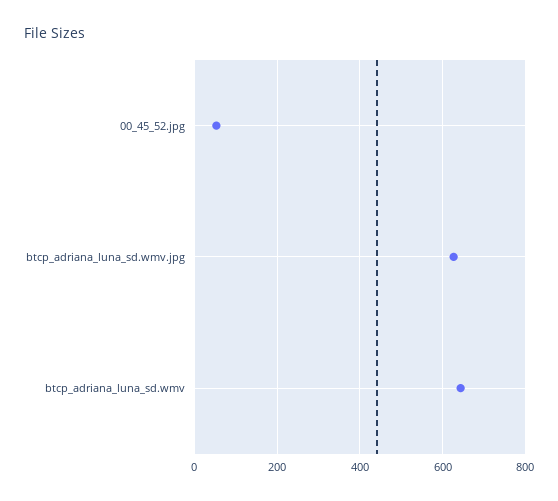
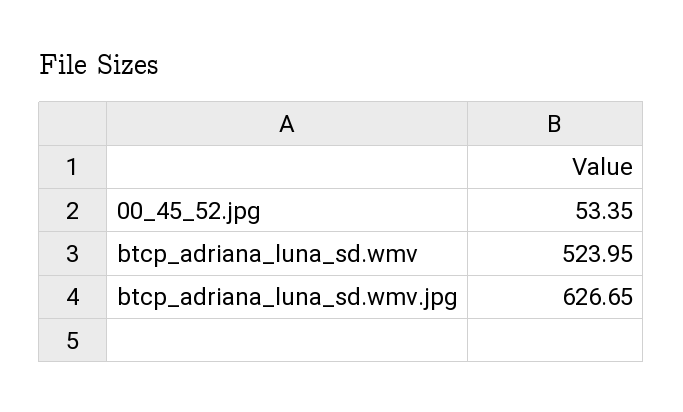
  {
    "00_45_52.jpg": 53.35,
    "btcp_adriana_luna_sd.wmv.jpg": 626.65,
-   "btcp_adriana_luna_sd.wmv": 640
+   "btcp_adriana_luna_sd.wmv": 523.95
  }

